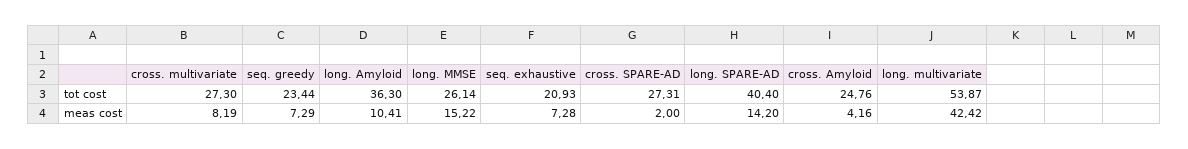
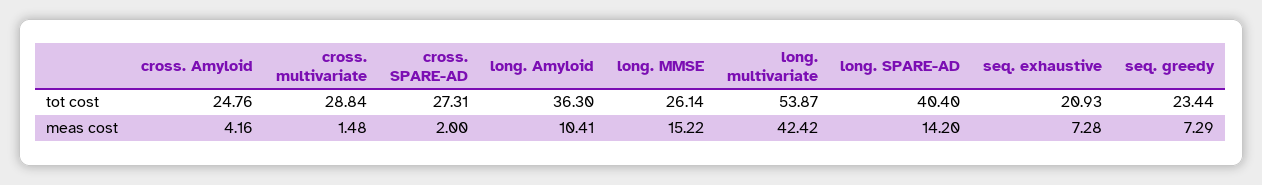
  {
    "cross. multivariate": {
-     "tot cost": 27.3,
+     "tot cost": 28.84,
-     "meas cost": 8.19
+     "meas cost": 1.48
    },
    "seq. greedy": {
      "tot cost": 23.44,
      "meas cost": 7.29
    },
    "long. Amyloid": {
      "tot cost": 36.3,
      "meas cost": 10.41
    },
    "long. MMSE": {
      "tot cost": 26.14,
      "meas cost": 15.22
    },
    "seq. exhaustive": {
      "tot cost": 20.93,
      "meas cost": 7.28
    },
    "cross. SPARE-AD": {
      "tot cost": 27.31,
      "meas cost": 2
    },
    "long. SPARE-AD": {
      "tot cost": 40.4,
      "meas cost": 14.2
    },
    "cross. Amyloid": {
      "tot cost": 24.76,
      "meas cost": 4.16
    },
    "long. multivariate": {
      "tot cost": 53.87,
      "meas cost": 42.42
    }
  }

